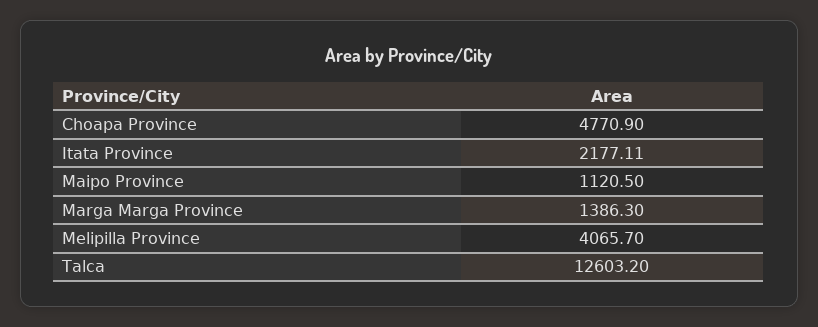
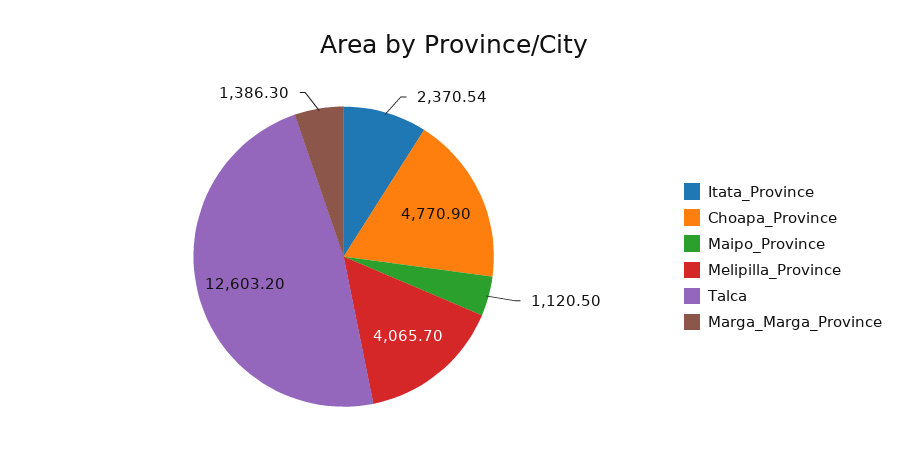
  {
    "Choapa Province": 4770.9,
-   "Itata Province": 2177.11,
+   "Itata Province": 2370.54,
    "Maipo Province": 1120.5,
    "Marga Marga Province": 1386.3,
    "Melipilla Province": 4065.7,
    "Talca": 12603.2
  }

